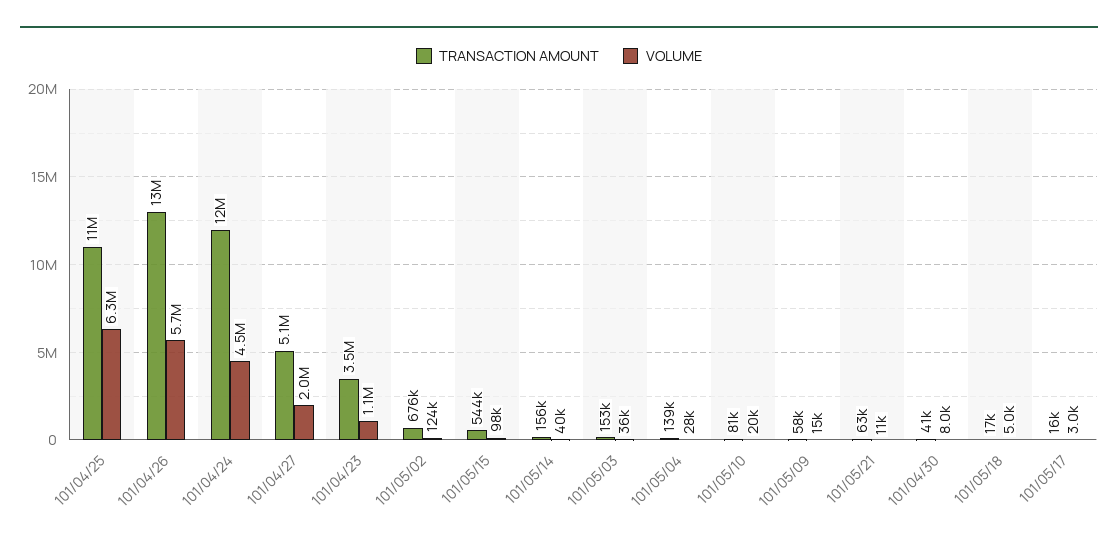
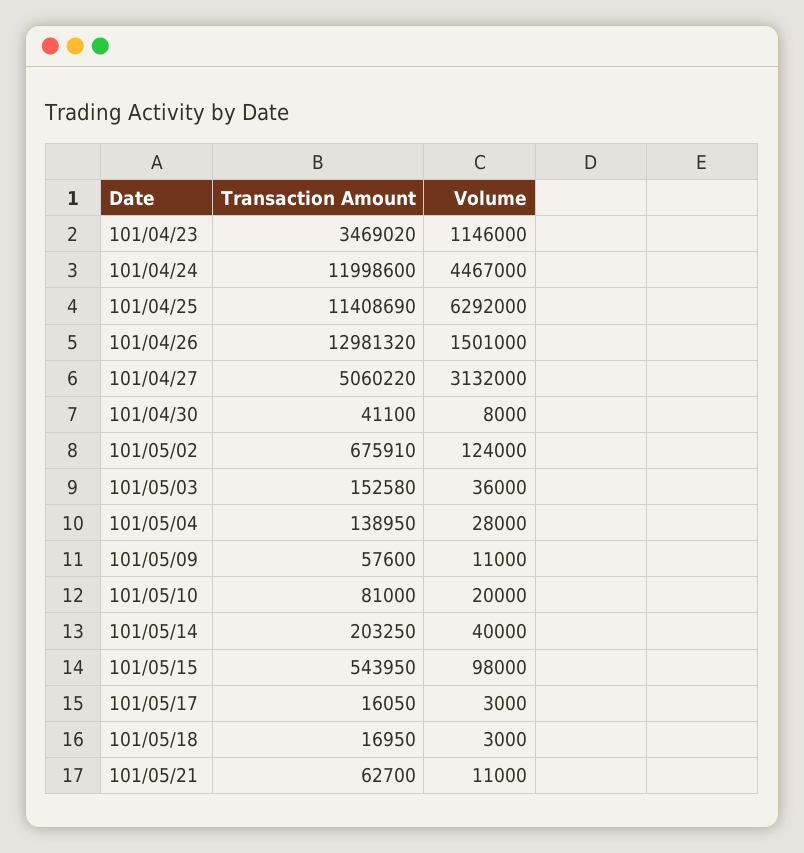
  {
    "TRANSACTION AMOUNT": {
      "101/04/25": 11408690,
      "101/04/26": 12981320,
      "101/04/24": 11998600,
      "101/04/27": 5060220,
      "101/04/23": 3469020,
      "101/05/02": 675910,
      "101/05/15": 543950,
-     "101/05/14": 156000,
+     "101/05/14": 203250,
      "101/05/03": 152580,
      "101/05/04": 138950,
      "101/05/10": 81000,
      "101/05/09": 57600,
      "101/05/21": 62700,
      "101/04/30": 41100,
      "101/05/18": 16950,
      "101/05/17": 16050
    },
    "VOLUME": {
      "101/04/25": 6292000,
-     "101/04/26": 5700000,
+     "101/04/26": 1501000,
      "101/04/24": 4467000,
-     "101/04/27": 2000000,
+     "101/04/27": 3132000,
      "101/04/23": 1146000,
      "101/05/02": 124000,
      "101/05/15": 98000,
      "101/05/14": 40000,
      "101/05/03": 36000,
      "101/05/04": 28000,
      "101/05/10": 20000,
-     "101/05/09": 15000,
+     "101/05/09": 11000,
      "101/05/21": 11000,
      "101/04/30": 8000,
-     "101/05/18": 5000,
+     "101/05/18": 3000,
      "101/05/17": 3000
    }
  }

